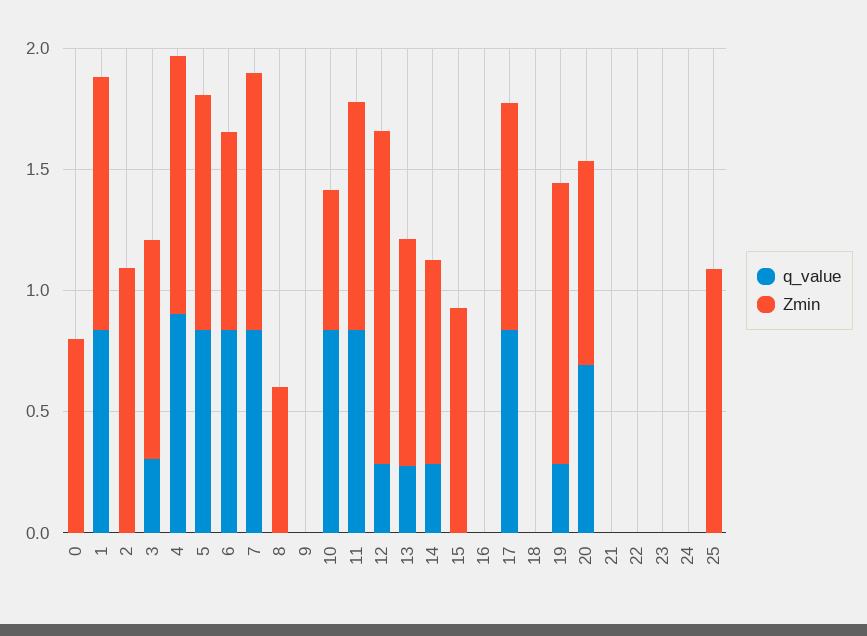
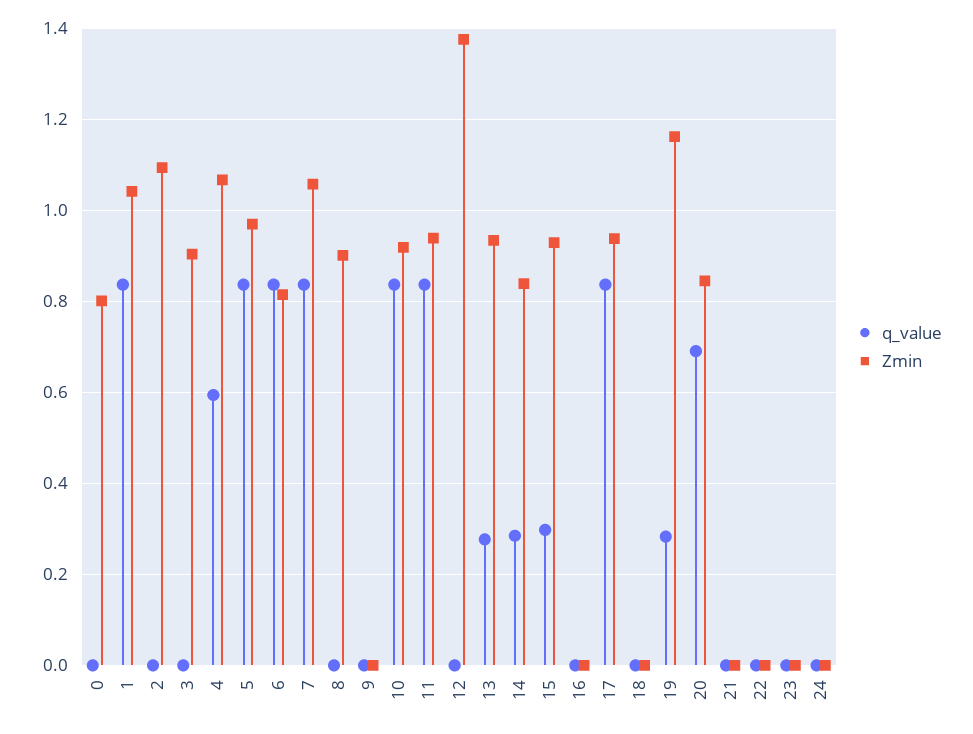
  {
    "q_value": {
      "0": 0,
      "1": 0.84,
      "2": 0,
-     "3": 0.3,
+     "3": 0,
-     "4": 0.9,
+     "4": 0.6,
      "5": 0.84,
      "6": 0.84,
      "7": 0.84,
      "8": 0,
      "9": 0,
      "10": 0.84,
      "11": 0.84,
-     "12": 0.3,
+     "12": 0,
      "13": 0.28,
      "14": 0.28,
-     "15": 0,
+     "15": 0.3,
      "16": 0,
      "17": 0.84,
      "18": 0,
      "19": 0.28,
      "20": 0.7,
      "21": 0,
      "22": 0,
      "23": 0,
-     "24": 0,
+     "24": 0
-     "25": 0
    },
    "Zmin": {
      "0": 0.8,
      "1": 1.04,
      "2": 1.1,
      "3": 0.9,
      "4": 1.06,
      "5": 0.98,
      "6": 0.82,
      "7": 1.06,
-     "8": 0.6,
+     "8": 0.9,
      "9": 0,
-     "10": 0.6,
+     "10": 0.92,
      "11": 0.94,
      "12": 1.38,
      "13": 0.94,
      "14": 0.84,
      "15": 0.92,
      "16": 0,
      "17": 0.94,
      "18": 0,
      "19": 1.16,
      "20": 0.84,
      "21": 0,
      "22": 0,
      "23": 0,
-     "24": 0,
+     "24": 0
-     "25": 1.1
    }
  }

